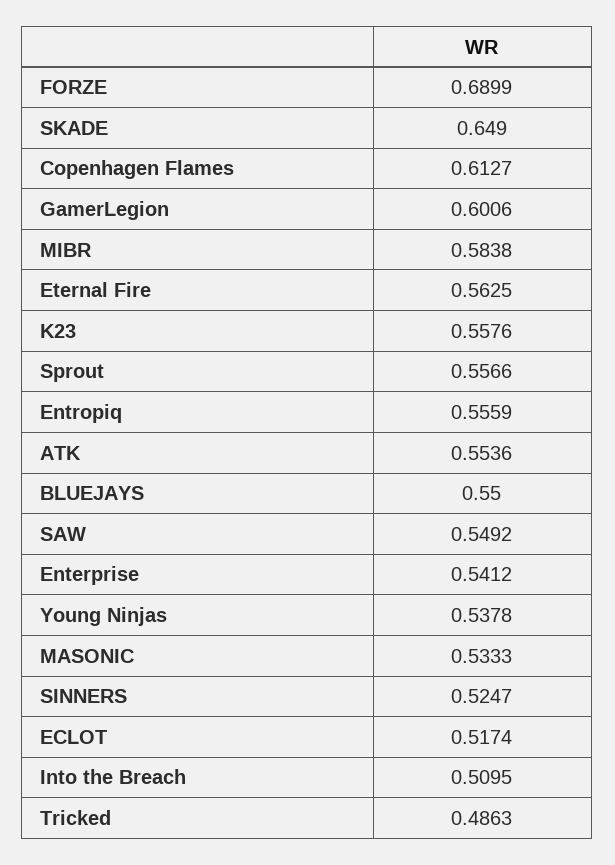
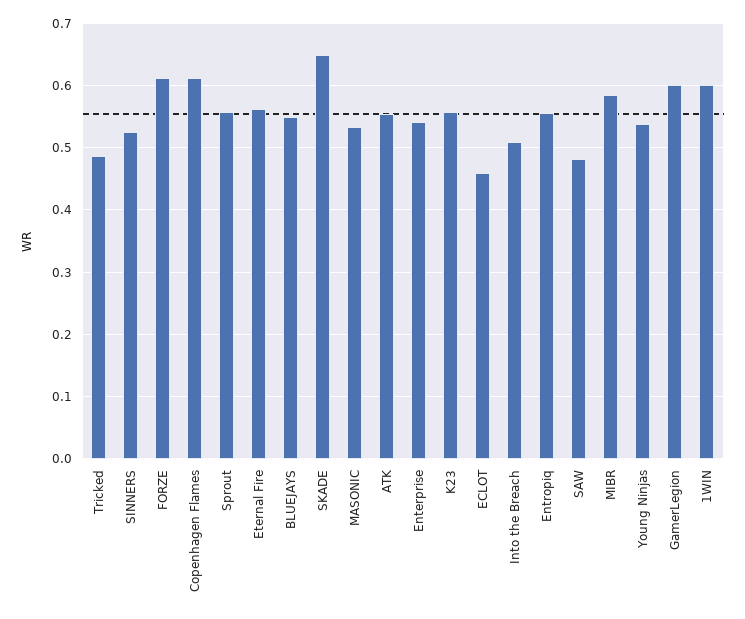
  {
-   "FORZE": 0.6899,
+   "FORZE": 0.61,
    "SKADE": 0.649,
    "Copenhagen Flames": 0.6127,
    "GamerLegion": 0.6006,
    "MIBR": 0.5838,
    "Eternal Fire": 0.5625,
    "K23": 0.5576,
    "Sprout": 0.5566,
    "Entropiq": 0.5559,
    "ATK": 0.5536,
    "BLUEJAYS": 0.55,
-   "SAW": 0.5492,
+   "SAW": 0.48,
    "Enterprise": 0.5412,
    "Young Ninjas": 0.5378,
    "MASONIC": 0.5333,
    "SINNERS": 0.5247,
-   "ECLOT": 0.5174,
+   "ECLOT": 0.46,
    "Into the Breach": 0.5095,
-   "Tricked": 0.4863
+   "Tricked": 0.4863,
+   "1WIN": 0.6
  }

